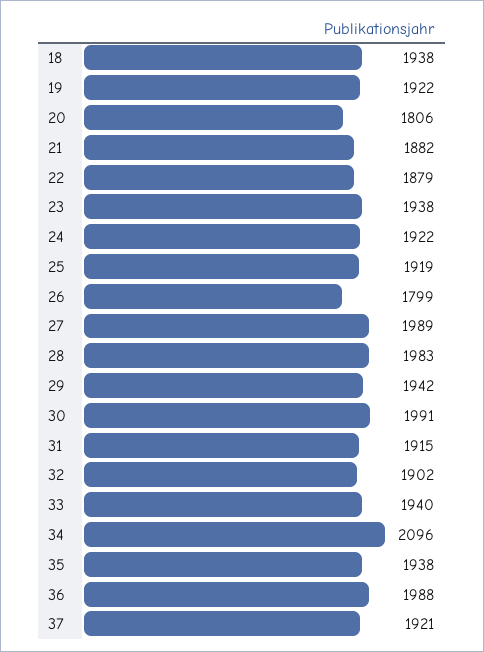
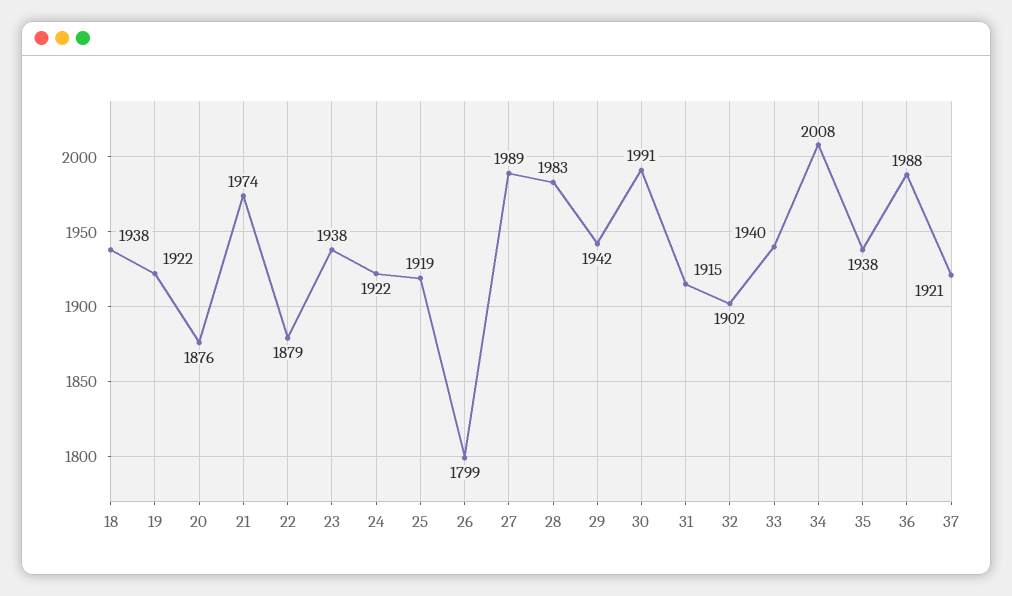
  {
    "18": 1938,
    "19": 1922,
-   "20": 1806,
+   "20": 1876,
-   "21": 1882,
+   "21": 1974,
    "22": 1879,
    "23": 1938,
    "24": 1922,
    "25": 1919,
    "26": 1799,
    "27": 1989,
    "28": 1983,
    "29": 1942,
    "30": 1991,
    "31": 1915,
    "32": 1902,
    "33": 1940,
-   "34": 2096,
+   "34": 2008,
    "35": 1938,
    "36": 1988,
    "37": 1921
  }

